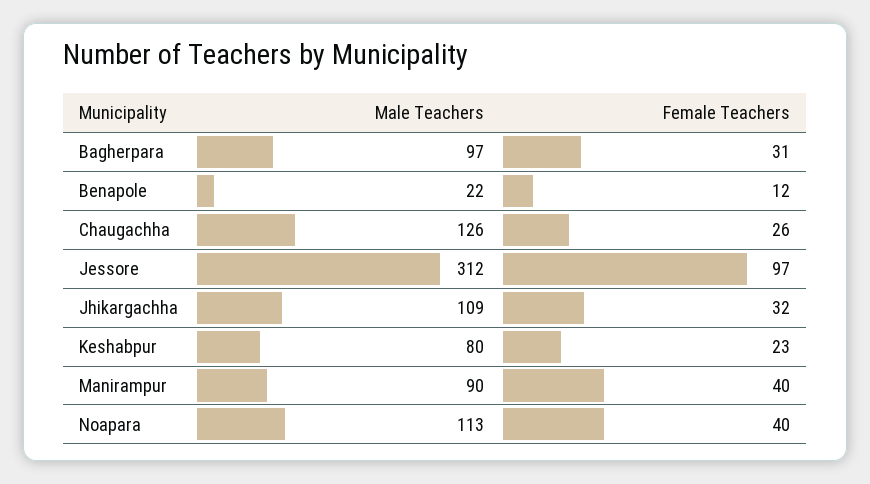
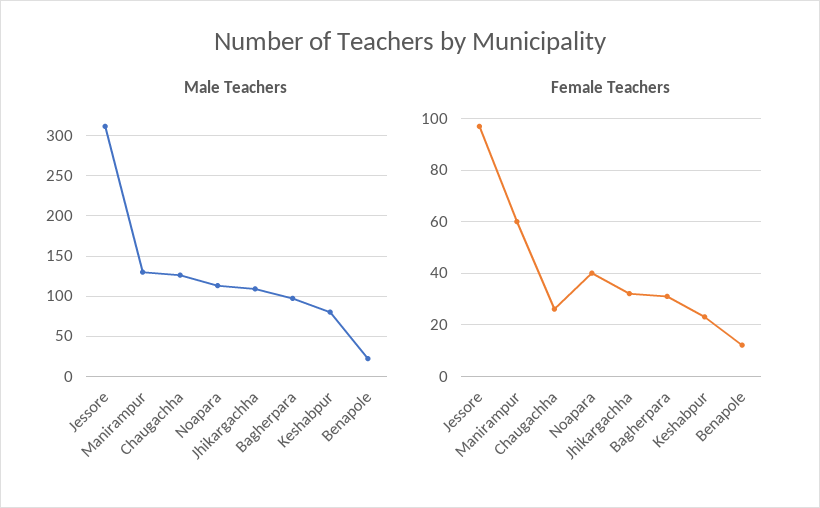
  {
    "Male Teachers": {
      "Bagherpara": 97,
      "Benapole": 22,
      "Chaugachha": 126,
      "Jessore": 312,
      "Jhikargachha": 109,
      "Keshabpur": 80,
-     "Manirampur": 90,
+     "Manirampur": 130,
      "Noapara": 113
    },
    "Female Teachers": {
      "Bagherpara": 31,
      "Benapole": 12,
      "Chaugachha": 26,
      "Jessore": 97,
      "Jhikargachha": 32,
      "Keshabpur": 23,
-     "Manirampur": 40,
+     "Manirampur": 60,
      "Noapara": 40
    }
  }

